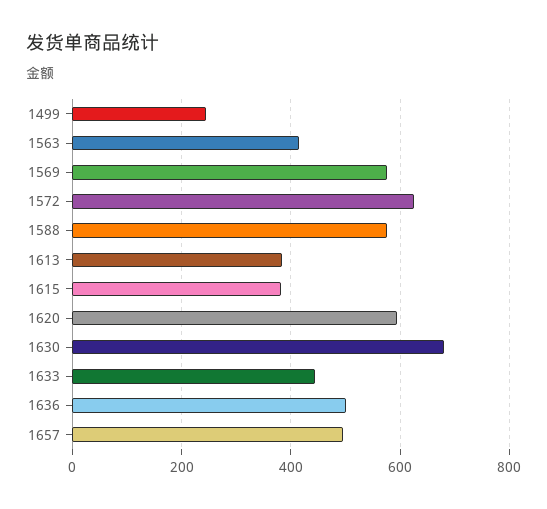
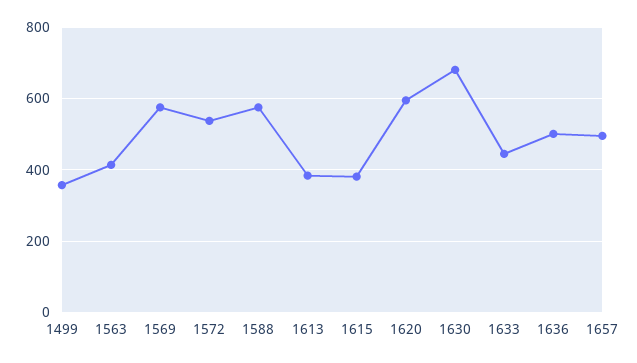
  {
-   "1499": 240,
+   "1499": 360,
    "1563": 420,
    "1569": 580,
-   "1572": 620,
+   "1572": 540,
    "1588": 580,
    "1613": 380,
    "1615": 380,
    "1620": 600,
    "1630": 680,
    "1633": 440,
    "1636": 500,
    "1657": 500
  }

